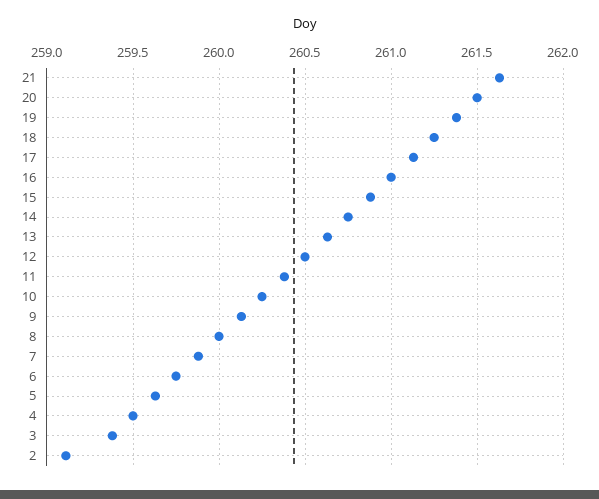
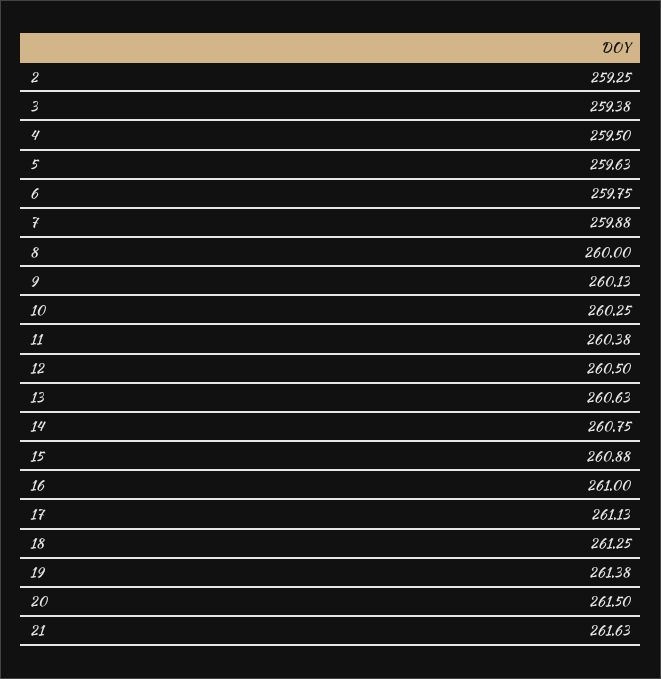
  {
    "21": 261.63,
    "20": 261.5,
    "19": 261.38,
    "18": 261.25,
    "17": 261.13,
    "16": 261,
    "15": 260.88,
    "14": 260.75,
    "13": 260.63,
    "12": 260.5,
    "11": 260.38,
    "10": 260.25,
    "9": 260.13,
    "8": 260,
    "7": 259.88,
    "6": 259.75,
    "5": 259.63,
    "4": 259.5,
    "3": 259.38,
-   "2": 259.1
+   "2": 259.25
  }

